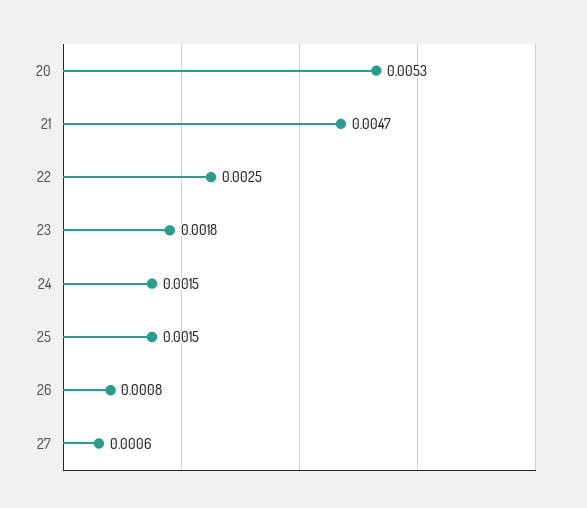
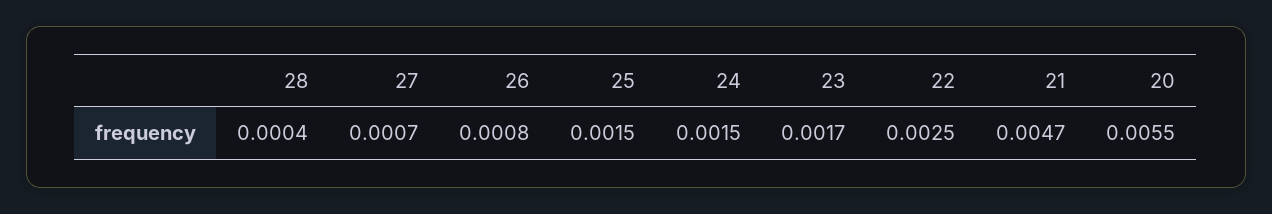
  {
-   "20": 0.0053,
+   "20": 0.0055,
    "21": 0.0047,
    "22": 0.0025,
-   "23": 0.0018,
+   "23": 0.0017,
    "24": 0.0015,
    "25": 0.0015,
    "26": 0.0008,
-   "27": 0.0006
+   "27": 0.0007,
+   "28": 0.0004
  }

